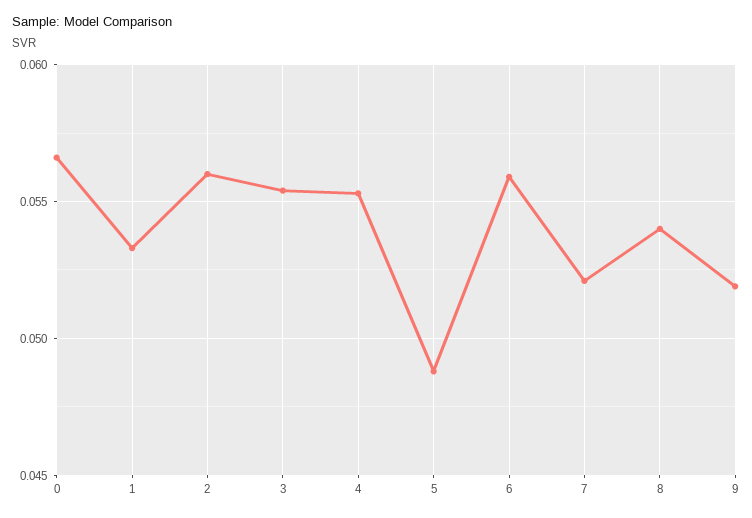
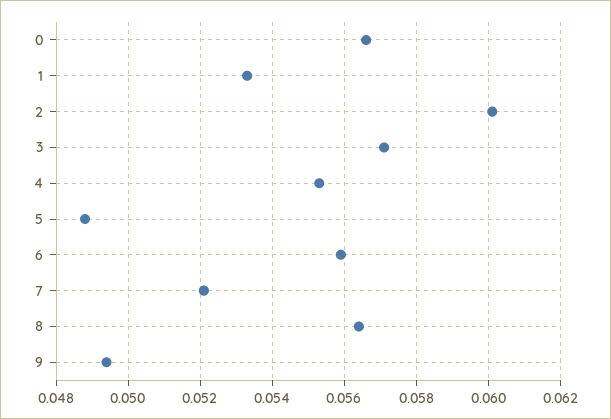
  {
    "0": 0.0565,
    "1": 0.0535,
-   "2": 0.056,
+   "2": 0.06,
-   "3": 0.0555,
+   "3": 0.057,
    "4": 0.0555,
    "5": 0.049,
    "6": 0.056,
    "7": 0.052,
-   "8": 0.054,
+   "8": 0.0565,
-   "9": 0.052
+   "9": 0.0495
  }

